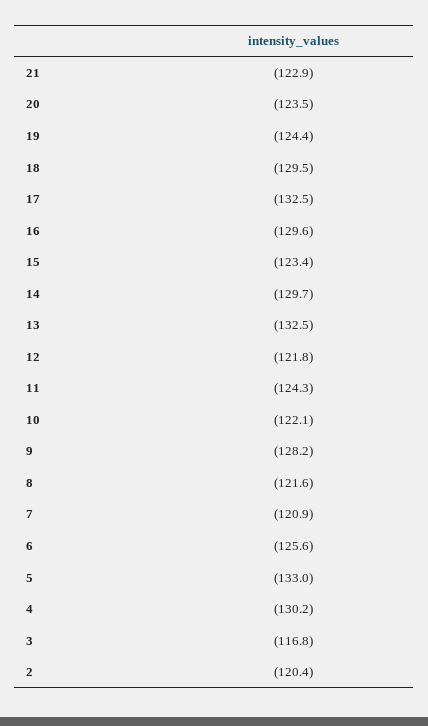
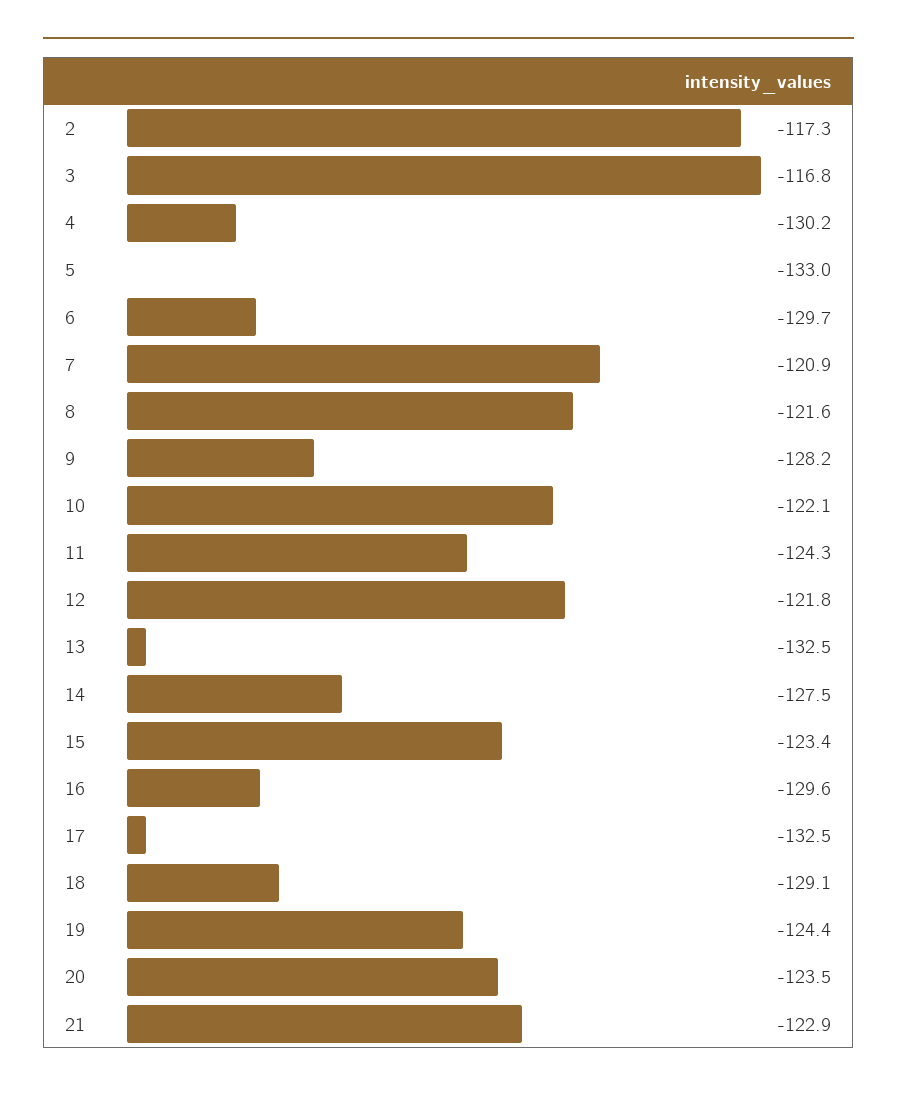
  {
    "21": -122.9,
    "20": -123.5,
    "19": -124.4,
-   "18": -129.5,
+   "18": -129.1,
    "17": -132.5,
    "16": -129.6,
    "15": -123.4,
-   "14": -129.7,
+   "14": -127.5,
    "13": -132.5,
    "12": -121.8,
    "11": -124.3,
    "10": -122.1,
    "9": -128.2,
    "8": -121.6,
    "7": -120.9,
-   "6": -125.6,
+   "6": -129.7,
    "5": -133,
    "4": -130.2,
    "3": -116.8,
-   "2": -120.4
+   "2": -117.3
  }

